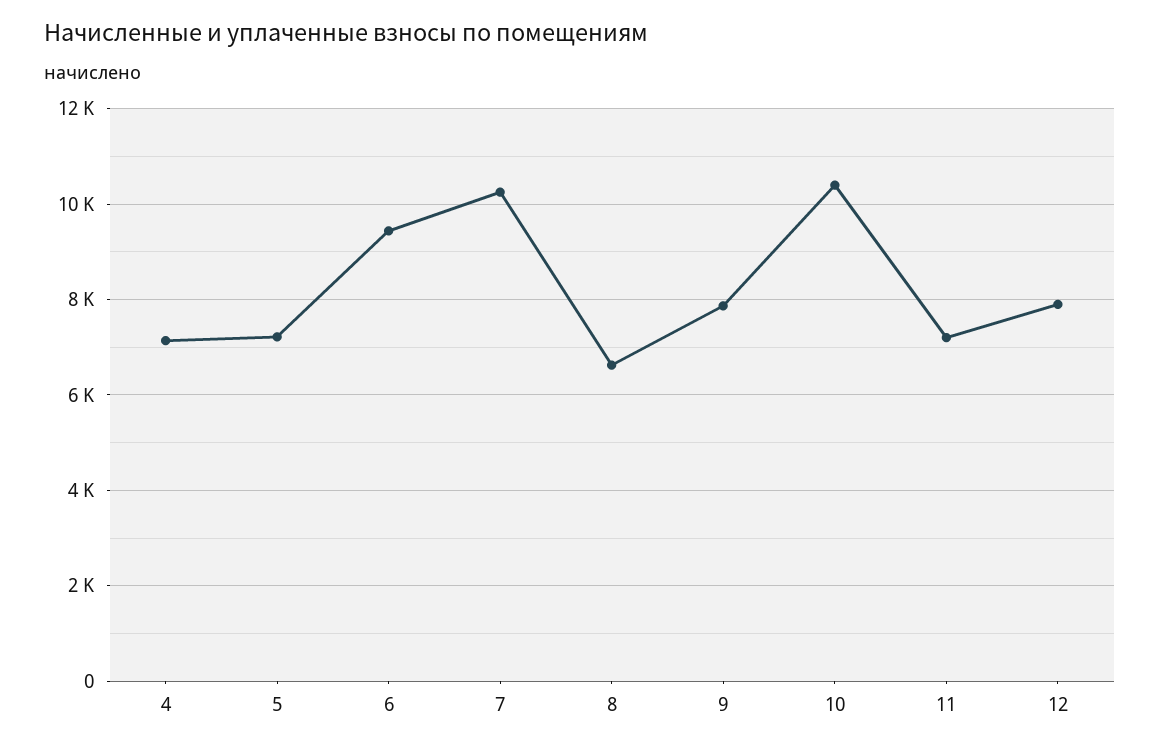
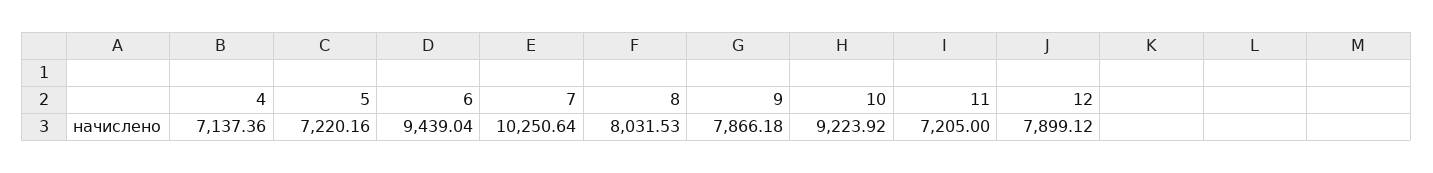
  {
    "4": 7137.36,
    "5": 7220.16,
    "6": 9439.04,
    "7": 10250.64,
-   "8": 6600,
+   "8": 8031.53,
    "9": 7866.18,
-   "10": 10400,
+   "10": 9223.92,
    "11": 7205,
    "12": 7899.12
  }

